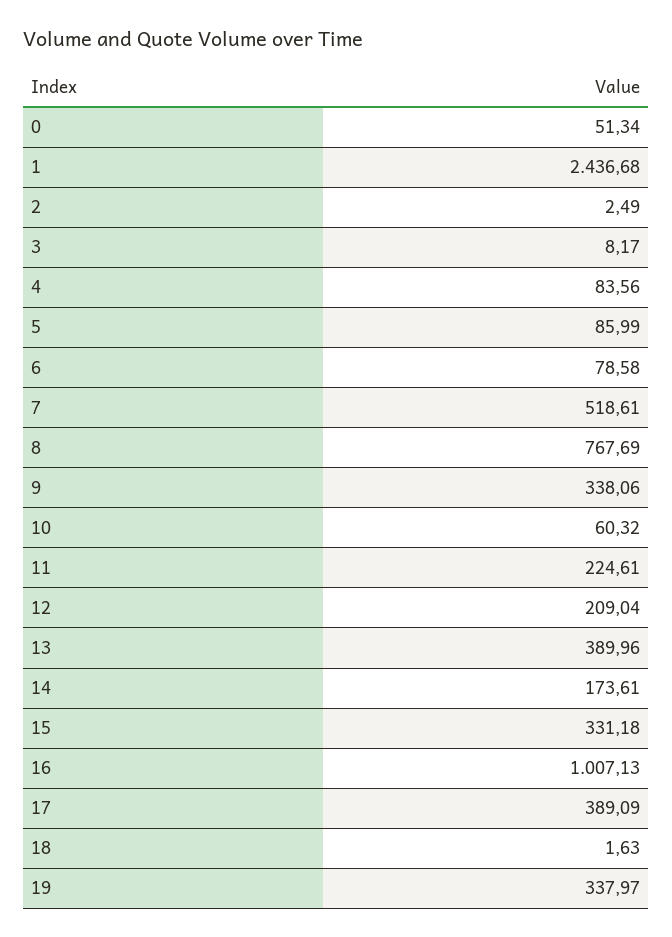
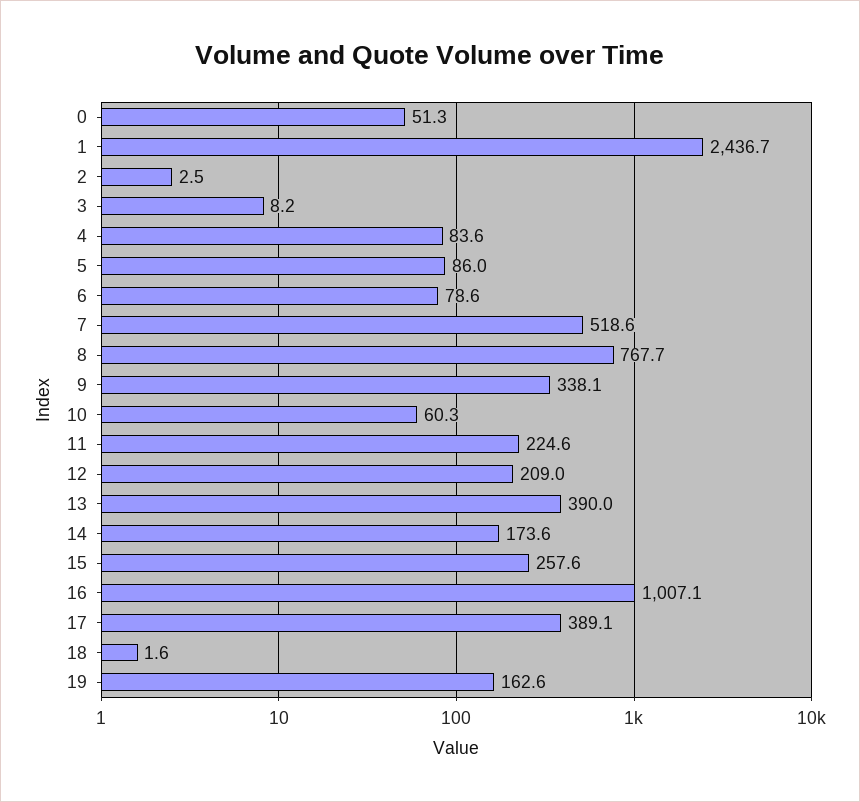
  {
    "0": 51.34,
    "1": 2436.68,
    "2": 2.49,
    "3": 8.17,
    "4": 83.56,
    "5": 85.99,
    "6": 78.58,
    "7": 518.61,
    "8": 767.69,
    "9": 338.06,
    "10": 60.32,
    "11": 224.61,
    "12": 209.04,
    "13": 389.96,
    "14": 173.61,
-   "15": 331.18,
+   "15": 257.6,
    "16": 1007.13,
    "17": 389.09,
    "18": 1.63,
-   "19": 337.97
+   "19": 162.6
  }

